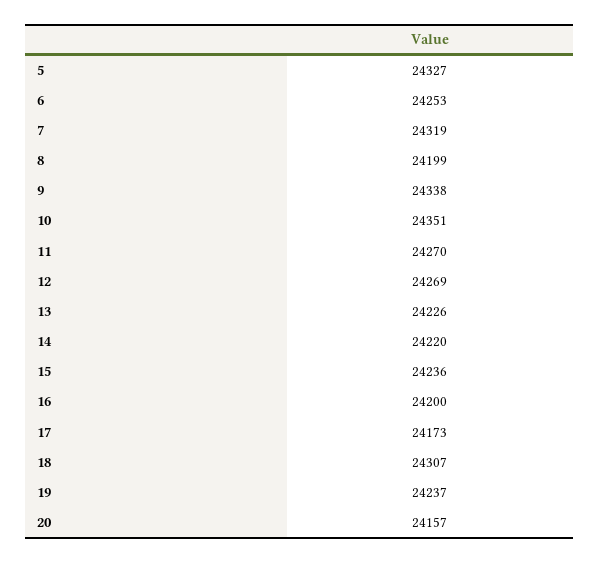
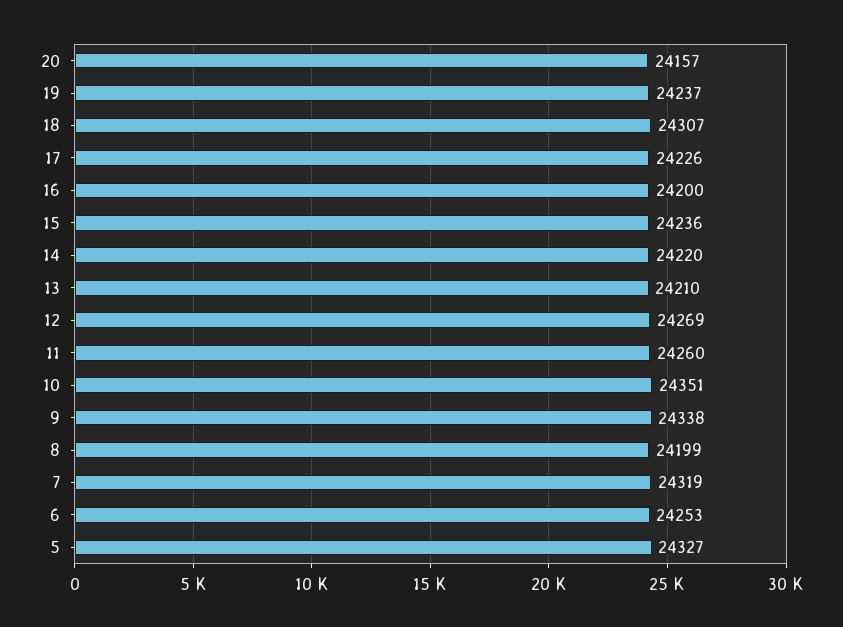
  {
    "5": 24327,
    "6": 24253,
    "7": 24319,
    "8": 24199,
    "9": 24338,
    "10": 24351,
-   "11": 24270,
+   "11": 24260,
    "12": 24269,
-   "13": 24226,
+   "13": 24210,
    "14": 24220,
    "15": 24236,
    "16": 24200,
-   "17": 24173,
+   "17": 24226,
    "18": 24307,
    "19": 24237,
    "20": 24157
  }

